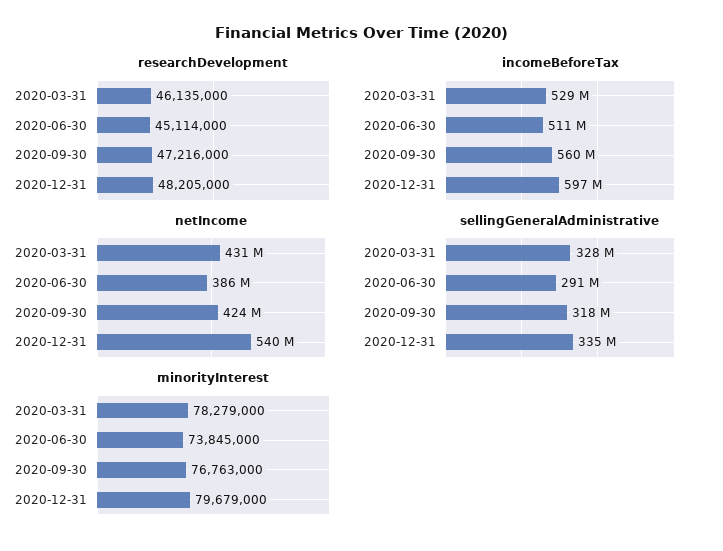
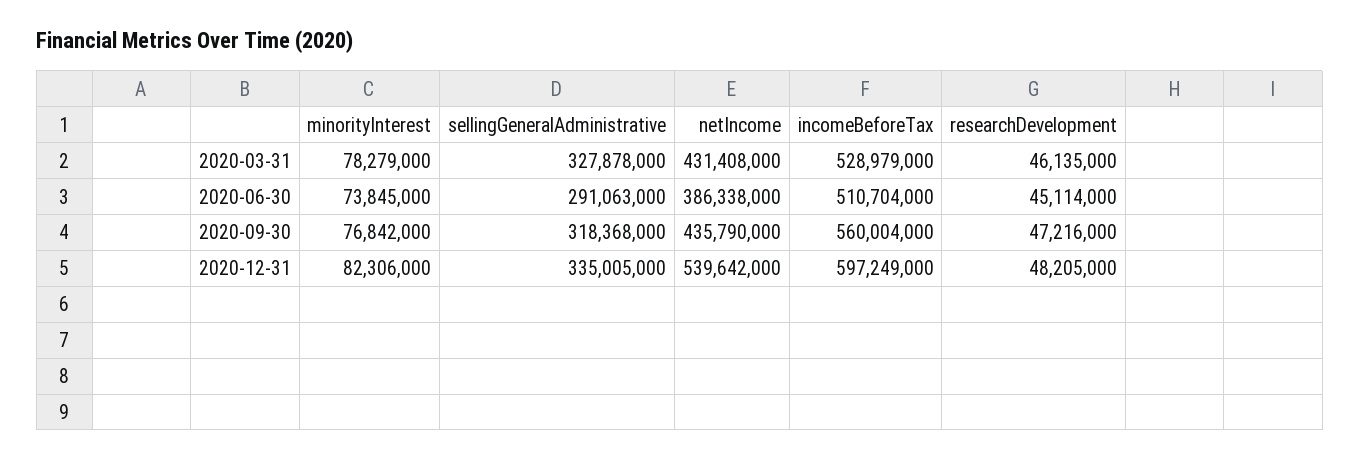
  {
    "researchDevelopment": {
      "2020-03-31": 46135000,
      "2020-06-30": 45114000,
      "2020-09-30": 47216000,
      "2020-12-31": 48205000
    },
    "incomeBeforeTax": {
      "2020-03-31": 528979000,
      "2020-06-30": 510704000,
      "2020-09-30": 560004000,
      "2020-12-31": 597249000
    },
    "netIncome": {
      "2020-03-31": 431408000,
      "2020-06-30": 386338000,
-     "2020-09-30": 424000000,
+     "2020-09-30": 435790000,
      "2020-12-31": 539642000
    },
    "sellingGeneralAdministrative": {
      "2020-03-31": 327878000,
      "2020-06-30": 291063000,
      "2020-09-30": 318368000,
      "2020-12-31": 335005000
    },
    "minorityInterest": {
      "2020-03-31": 78279000,
      "2020-06-30": 73845000,
-     "2020-09-30": 76763000,
+     "2020-09-30": 76842000,
-     "2020-12-31": 79679000
+     "2020-12-31": 82306000
    }
  }

